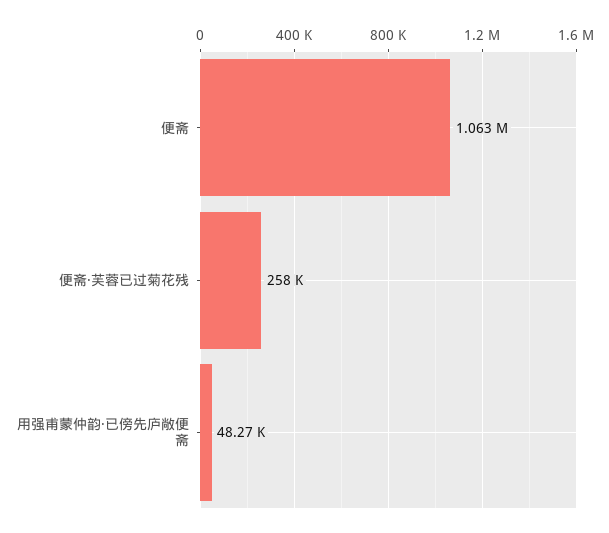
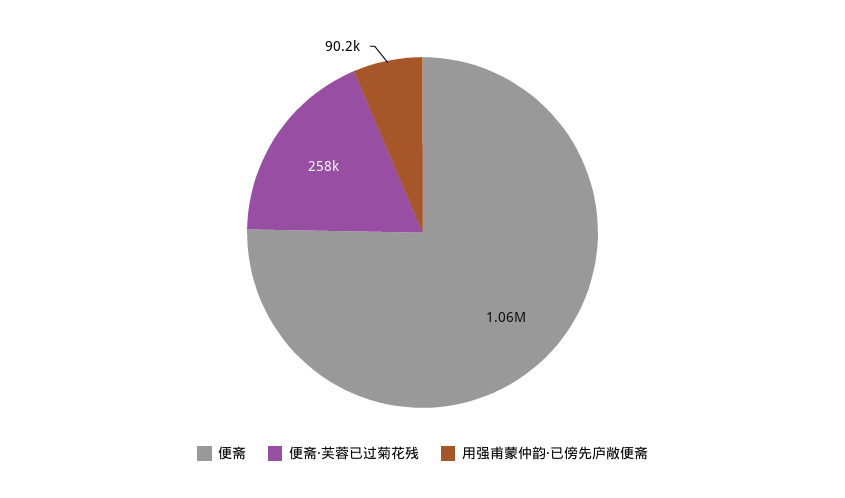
  {
    "便斋": 1063000,
    "便斋·芙蓉已过菊花残": 258000,
-   "用强甫蒙仲韵·已傍先庐敞便斋": 48270
+   "用强甫蒙仲韵·已傍先庐敞便斋": 90200
  }

